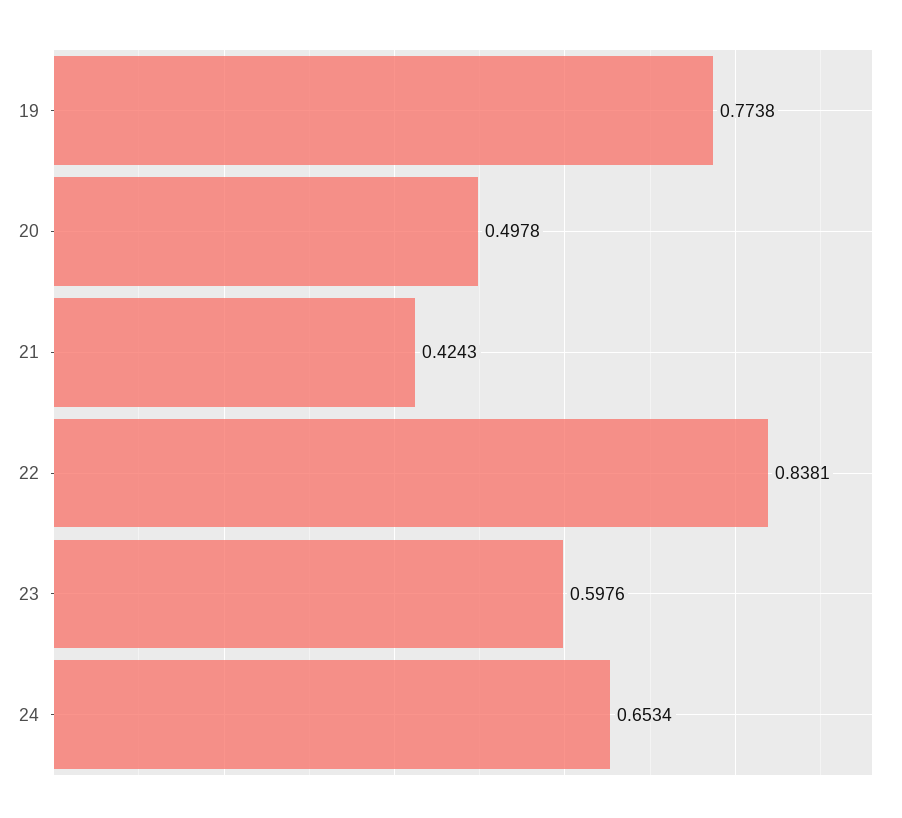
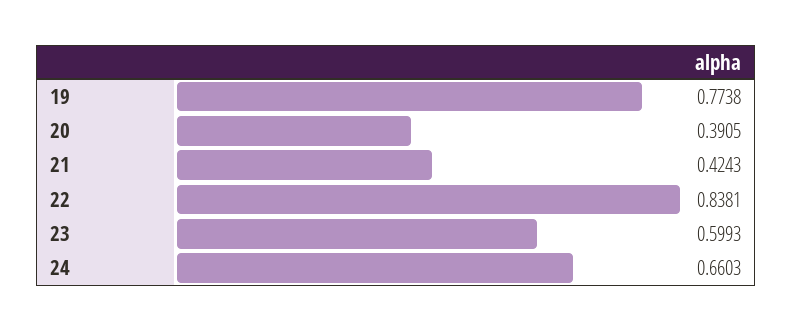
  {
    "19": 0.7738,
-   "20": 0.4978,
+   "20": 0.3905,
    "21": 0.4243,
    "22": 0.8381,
-   "23": 0.5976,
+   "23": 0.5993,
-   "24": 0.6534
+   "24": 0.6603
  }

